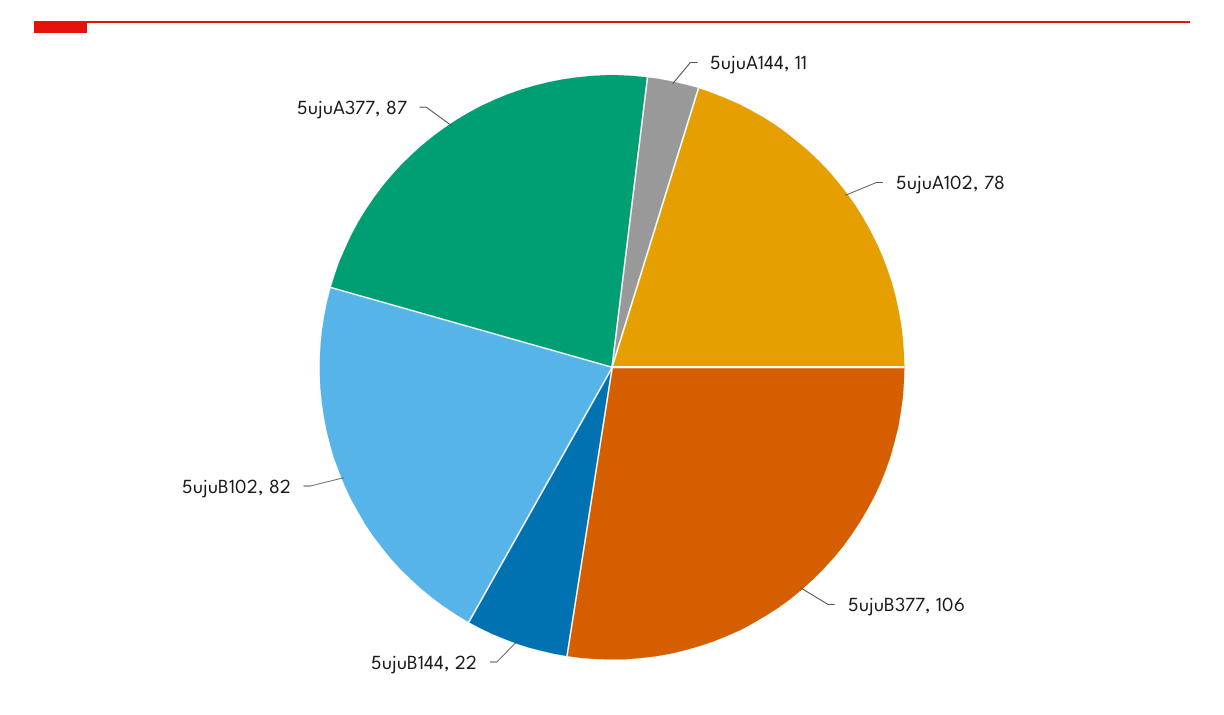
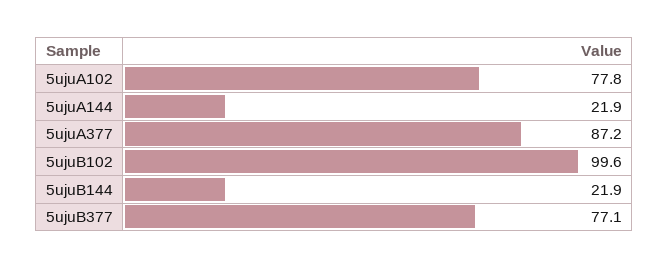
  {
-   "5ujuA144": 11,
+   "5ujuA144": 21.9,
    "5ujuA102": 77.8,
-   "5ujuB377": 106,
+   "5ujuB377": 77.1,
    "5ujuB144": 21.9,
-   "5ujuB102": 82,
+   "5ujuB102": 99.6,
    "5ujuA377": 87.2
  }

